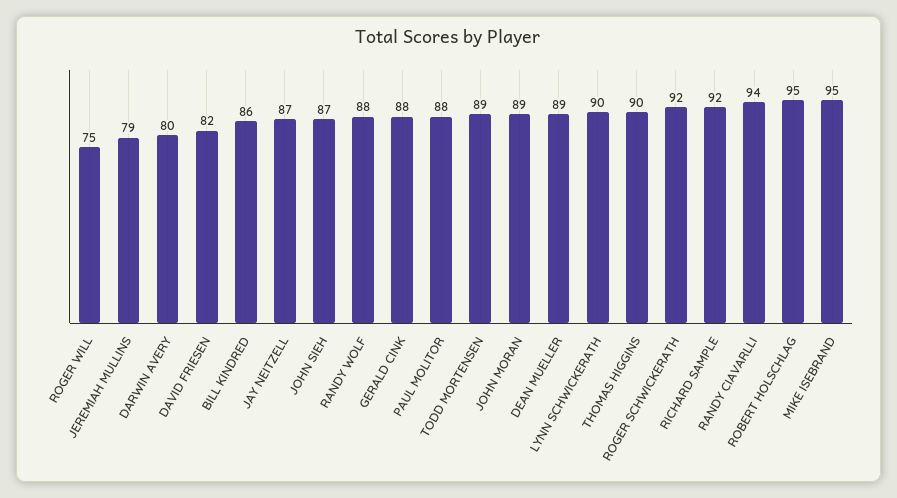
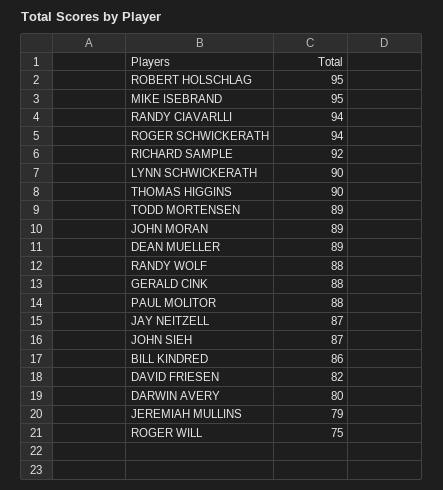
  {
    "ROGER WILL": 75,
    "JEREMIAH MULLINS": 79,
    "DARWIN AVERY": 80,
    "DAVID FRIESEN": 82,
    "BILL KINDRED": 86,
    "JAY NEITZELL": 87,
    "JOHN SIEH": 87,
    "RANDY WOLF": 88,
    "GERALD CINK": 88,
    "PAUL MOLITOR": 88,
    "TODD MORTENSEN": 89,
    "JOHN MORAN": 89,
    "DEAN MUELLER": 89,
    "LYNN SCHWICKERATH": 90,
    "THOMAS HIGGINS": 90,
-   "ROGER SCHWICKERATH": 92,
+   "ROGER SCHWICKERATH": 94,
    "RICHARD SAMPLE": 92,
    "RANDY CIAVARLLI": 94,
    "ROBERT HOLSCHLAG": 95,
    "MIKE ISEBRAND": 95
  }

